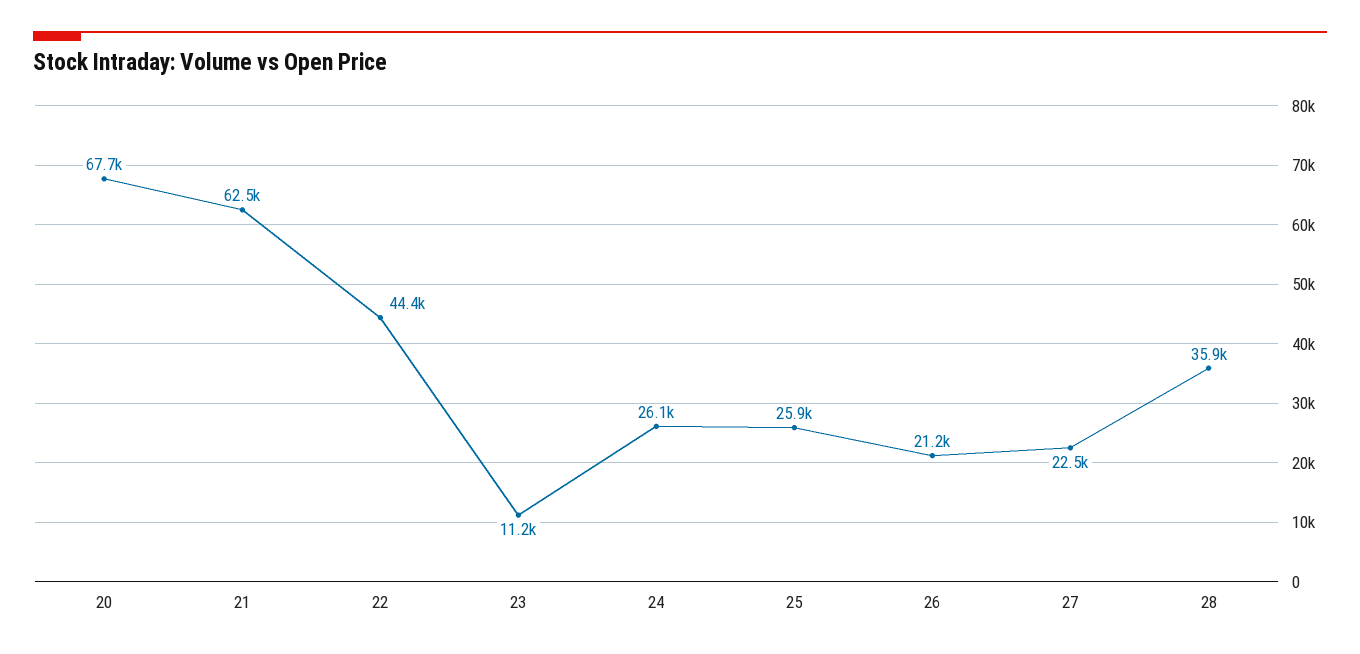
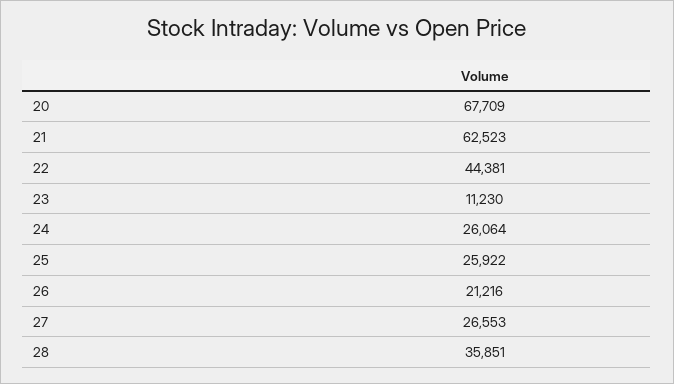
  {
    "20": 67709,
    "21": 62523,
    "22": 44381,
    "23": 11230,
    "24": 26064,
    "25": 25922,
    "26": 21216,
-   "27": 22500,
+   "27": 26553,
    "28": 35851
  }

